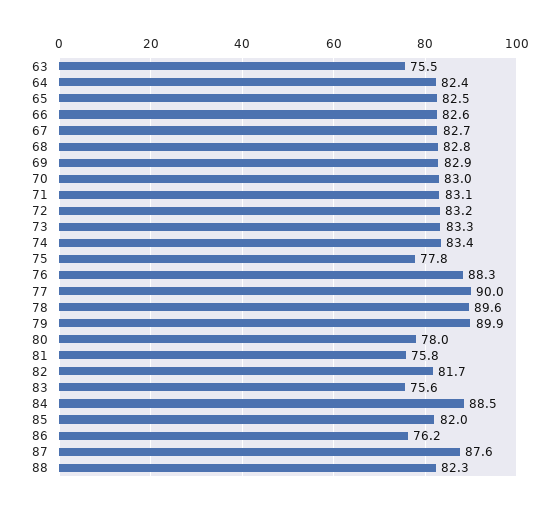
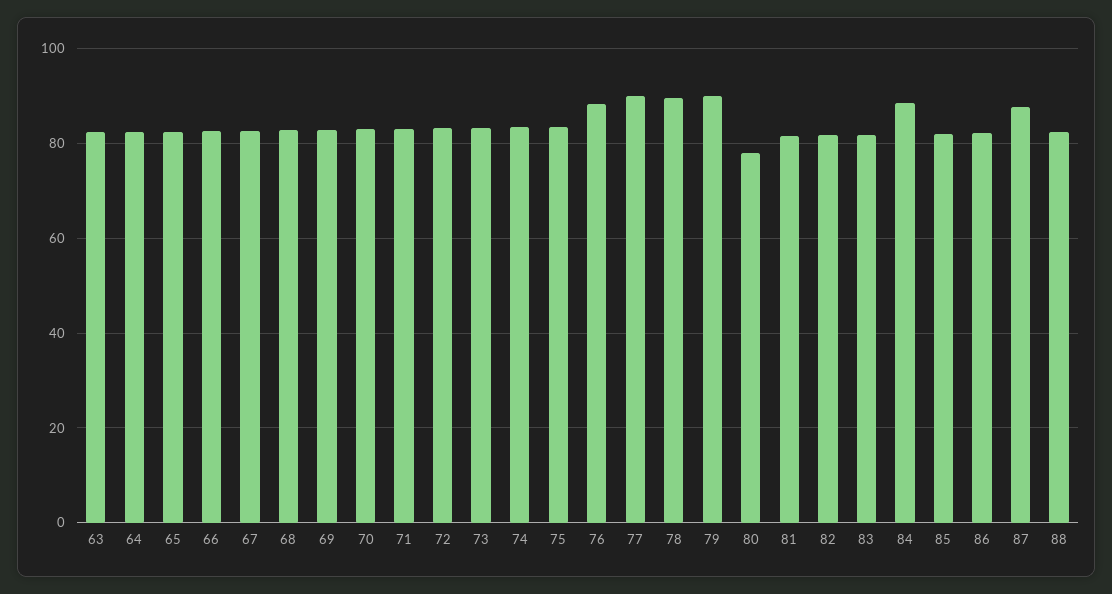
  {
-   "63": 75.5,
+   "63": 82,
    "64": 82.4,
    "65": 82.5,
    "66": 82.6,
    "67": 82.7,
    "68": 82.8,
    "69": 82.9,
    "70": 83,
    "71": 83.1,
    "72": 83.2,
    "73": 83.3,
    "74": 83.4,
-   "75": 77.8,
+   "75": 84,
    "76": 88.3,
    "77": 90,
    "78": 89.6,
    "79": 89.9,
    "80": 78,
-   "81": 75.8,
+   "81": 82,
    "82": 81.7,
-   "83": 75.6,
+   "83": 82,
    "84": 88.5,
    "85": 82,
-   "86": 76.2,
+   "86": 82,
    "87": 87.6,
    "88": 82.3
  }

